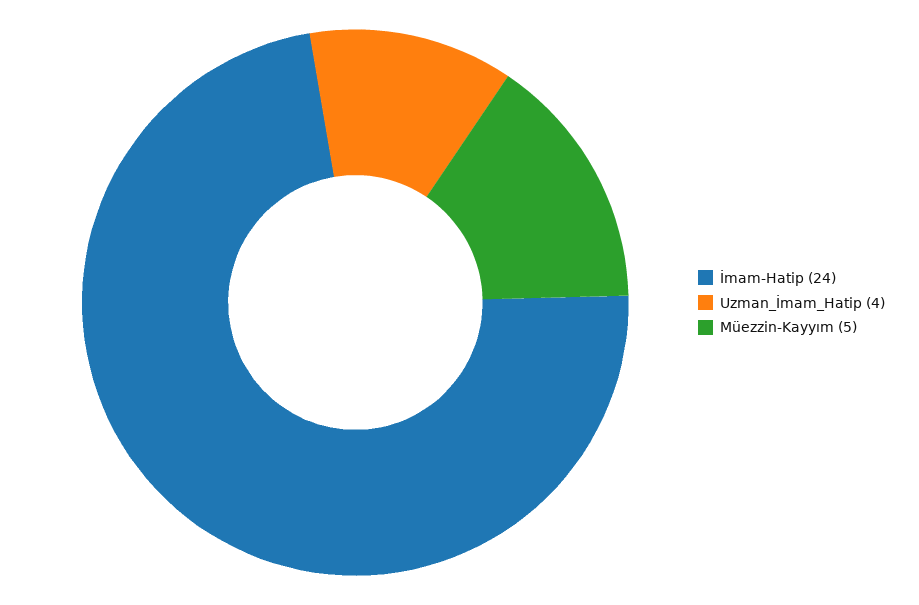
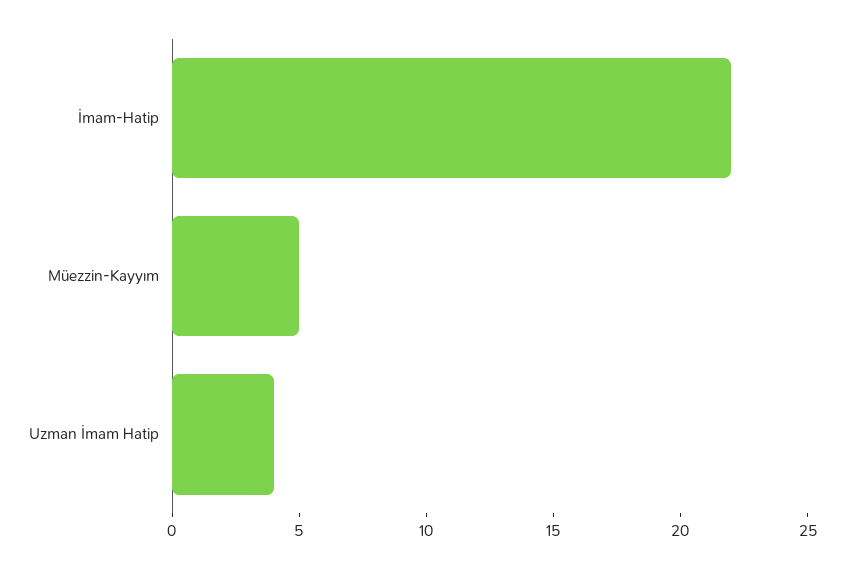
  {
-   "İmam-Hatip": 24,
+   "İmam-Hatip": 22,
    "Uzman_İmam_Hatip": 4,
    "Müezzin-Kayyım": 5
  }

